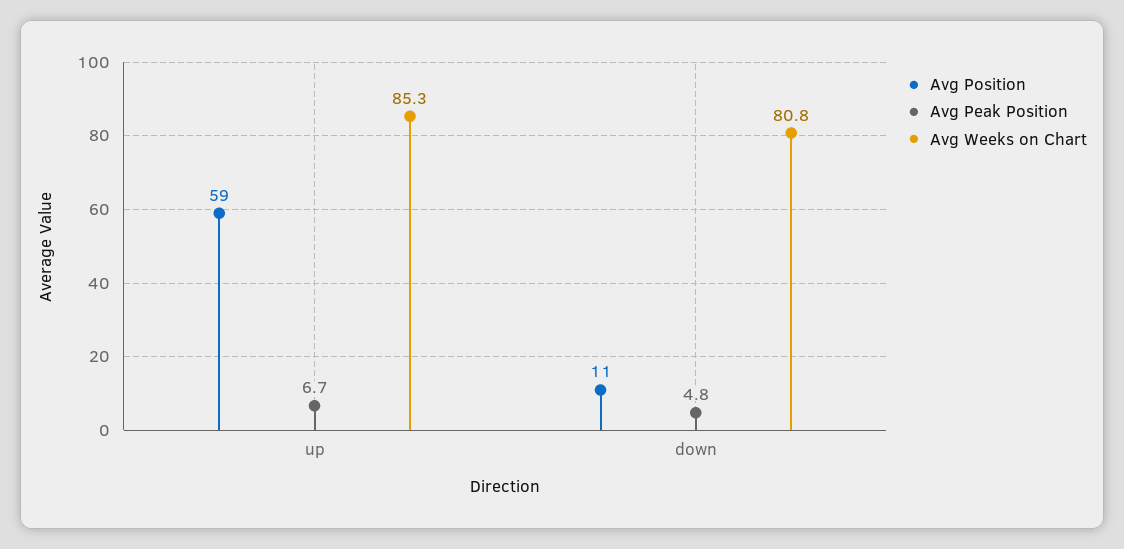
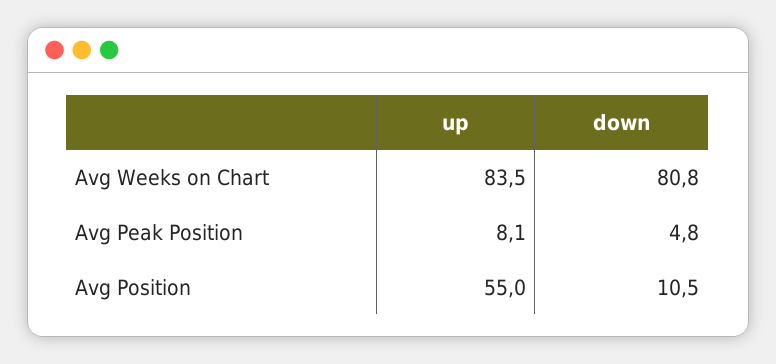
  {
    "Avg Position": {
-     "up": 59,
+     "up": 55,
      "down": 10.5
    },
    "Avg Peak Position": {
-     "up": 6.7,
+     "up": 8.1,
      "down": 4.8
    },
    "Avg Weeks on Chart": {
-     "up": 85.3,
+     "up": 83.5,
      "down": 80.8
    }
  }

